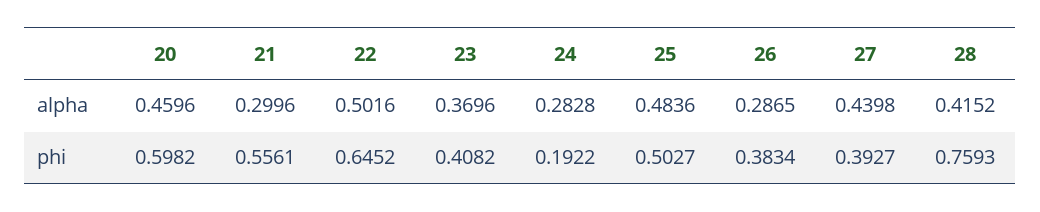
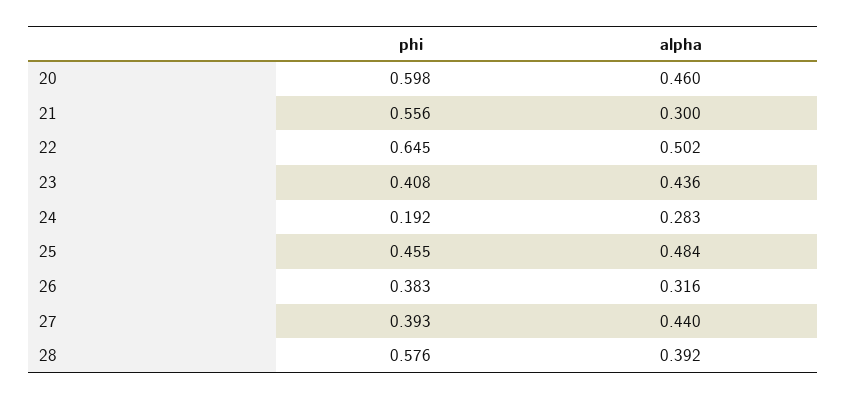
  {
    "20": {
      "alpha": 0.4596,
      "phi": 0.5982
    },
    "21": {
      "alpha": 0.2996,
      "phi": 0.5561
    },
    "22": {
      "alpha": 0.5016,
      "phi": 0.6452
    },
    "23": {
-     "alpha": 0.3696,
+     "alpha": 0.436,
      "phi": 0.4082
    },
    "24": {
      "alpha": 0.2828,
      "phi": 0.1922
    },
    "25": {
      "alpha": 0.4836,
-     "phi": 0.5027
+     "phi": 0.455
    },
    "26": {
-     "alpha": 0.2865,
+     "alpha": 0.316,
      "phi": 0.3834
    },
    "27": {
      "alpha": 0.4398,
      "phi": 0.3927
    },
    "28": {
-     "alpha": 0.4152,
+     "alpha": 0.392,
-     "phi": 0.7593
+     "phi": 0.576
    }
  }

